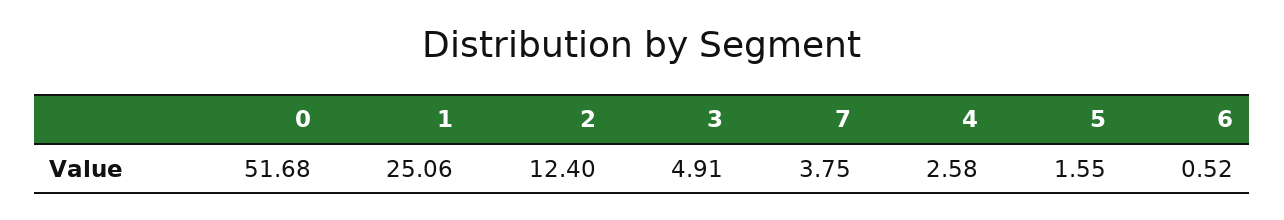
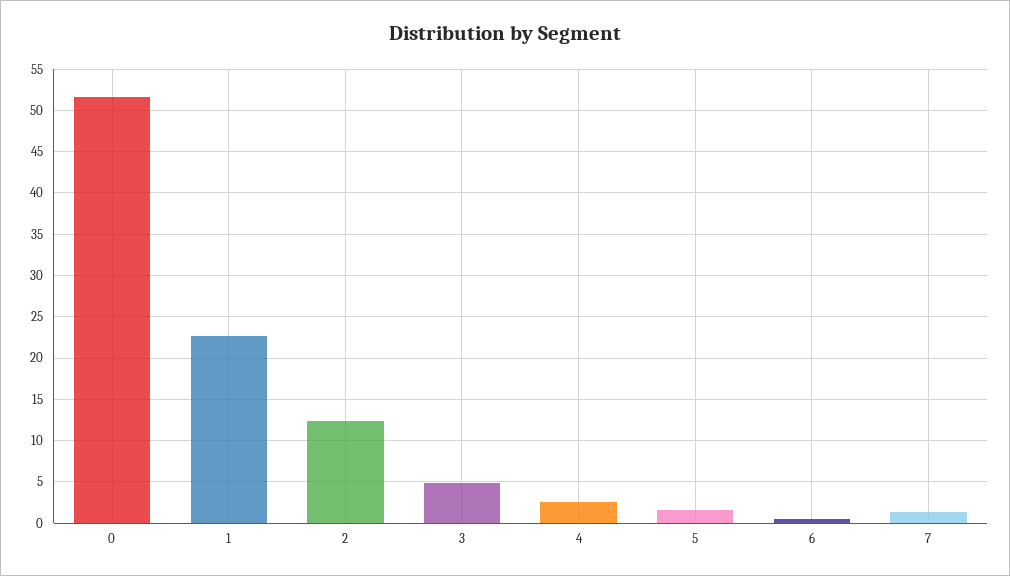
  {
    "0": 51.68,
-   "1": 25.06,
+   "1": 23,
    "2": 12.4,
    "3": 4.91,
-   "7": 3.75,
+   "7": 1,
    "4": 2.58,
    "5": 1.55,
    "6": 0.52
  }

